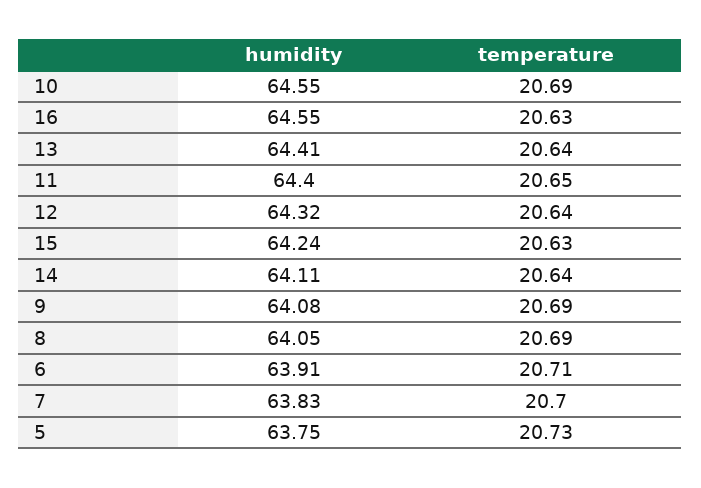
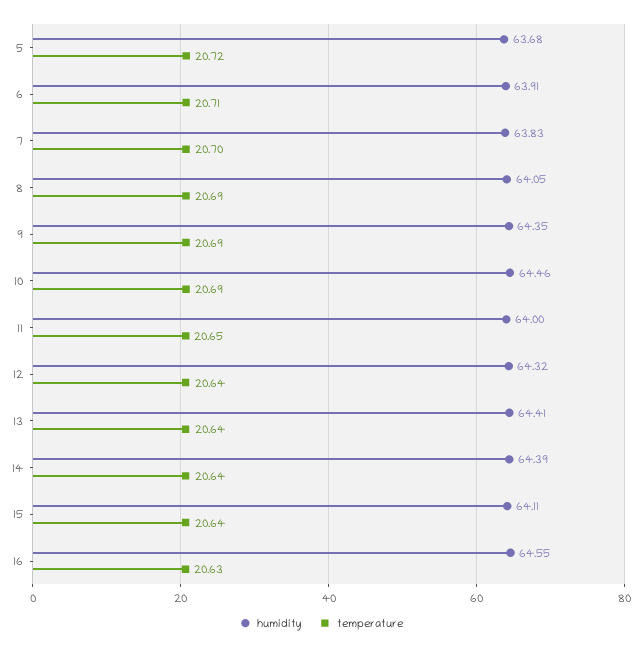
  {
    "humidity": {
-     "10": 64.55,
+     "10": 64.46,
      "16": 64.55,
      "13": 64.41,
-     "11": 64.4,
+     "11": 64,
      "12": 64.32,
-     "15": 64.24,
+     "15": 64.11,
-     "14": 64.11,
+     "14": 64.39,
-     "9": 64.08,
+     "9": 64.35,
      "8": 64.05,
      "6": 63.91,
      "7": 63.83,
-     "5": 63.75
+     "5": 63.68
    },
    "temperature": {
      "10": 20.69,
      "16": 20.63,
      "13": 20.64,
      "11": 20.65,
      "12": 20.64,
-     "15": 20.63,
+     "15": 20.64,
      "14": 20.64,
      "9": 20.69,
      "8": 20.69,
      "6": 20.71,
      "7": 20.7,
-     "5": 20.73
+     "5": 20.72
    }
  }

